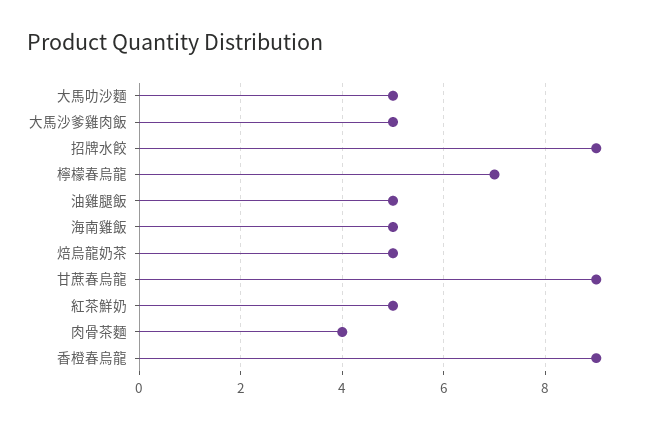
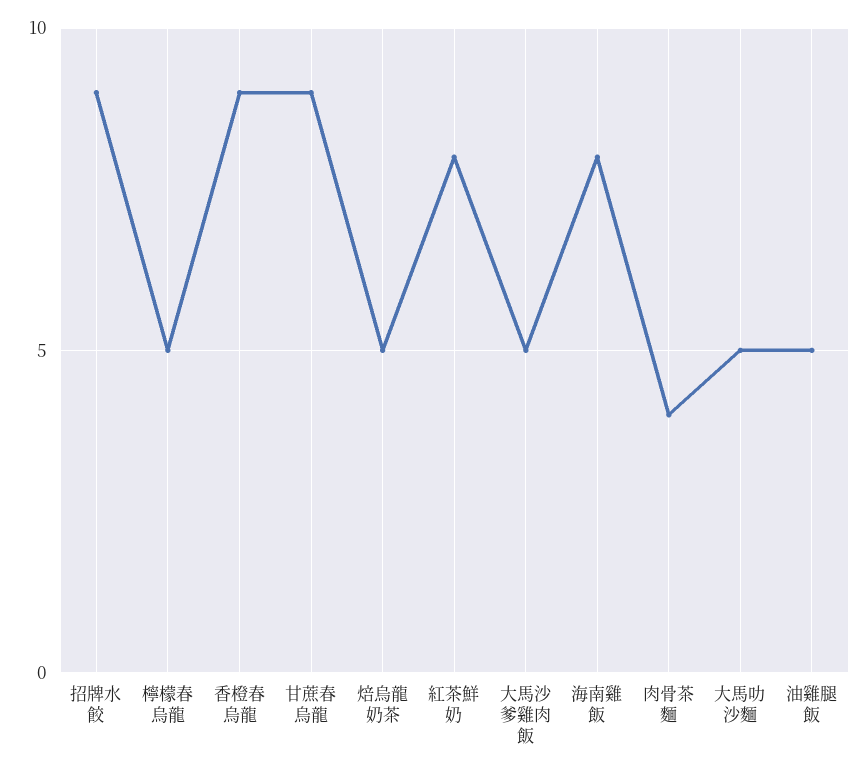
  {
    "大馬叻沙麵": 5,
    "大馬沙爹雞肉飯": 5,
    "招牌水餃": 9,
-   "檸檬春烏龍": 7,
+   "檸檬春烏龍": 5,
    "油雞腿飯": 5,
-   "海南雞飯": 5,
+   "海南雞飯": 8,
    "焙烏龍奶茶": 5,
    "甘蔗春烏龍": 9,
-   "紅茶鮮奶": 5,
+   "紅茶鮮奶": 8,
    "肉骨茶麵": 4,
    "香橙春烏龍": 9
  }

